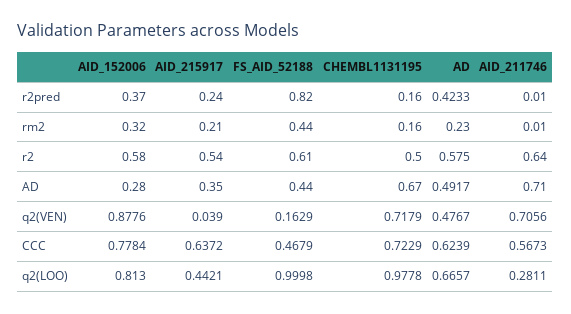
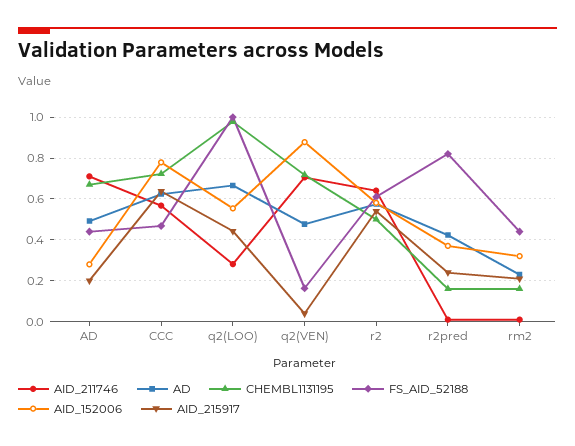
  {
    "AID_152006": {
      "r2pred": 0.37,
      "rm2": 0.32,
      "r2": 0.58,
      "AD": 0.28,
      "q2(VEN)": 0.8776,
      "CCC": 0.7784,
-     "q2(LOO)": 0.813
+     "q2(LOO)": 0.55
    },
    "AID_215917": {
      "r2pred": 0.24,
      "rm2": 0.21,
      "r2": 0.54,
-     "AD": 0.35,
+     "AD": 0.2,
      "q2(VEN)": 0.039,
      "CCC": 0.6372,
      "q2(LOO)": 0.4421
    },
    "FS_AID_52188": {
      "r2pred": 0.82,
      "rm2": 0.44,
      "r2": 0.61,
      "AD": 0.44,
      "q2(VEN)": 0.1629,
      "CCC": 0.4679,
      "q2(LOO)": 0.9998
    },
    "CHEMBL1131195": {
      "r2pred": 0.16,
      "rm2": 0.16,
      "r2": 0.5,
      "AD": 0.67,
      "q2(VEN)": 0.7179,
      "CCC": 0.7229,
      "q2(LOO)": 0.9778
    },
    "AD": {
      "r2pred": 0.4233,
      "rm2": 0.23,
      "r2": 0.575,
      "AD": 0.4917,
      "q2(VEN)": 0.4767,
      "CCC": 0.6239,
      "q2(LOO)": 0.6657
    },
    "AID_211746": {
      "r2pred": 0.01,
      "rm2": 0.01,
      "r2": 0.64,
      "AD": 0.71,
      "q2(VEN)": 0.7056,
      "CCC": 0.5673,
      "q2(LOO)": 0.2811
    }
  }

